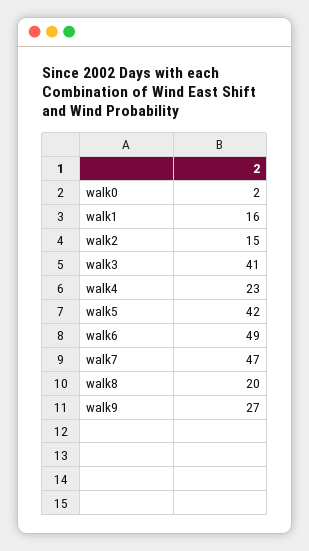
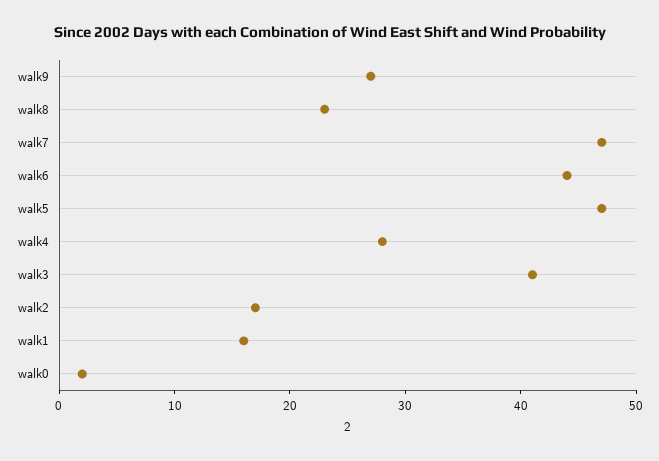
  {
    "walk0": 2,
    "walk1": 16,
-   "walk2": 15,
+   "walk2": 17,
    "walk3": 41,
-   "walk4": 23,
+   "walk4": 28,
-   "walk5": 42,
+   "walk5": 47,
-   "walk6": 49,
+   "walk6": 44,
    "walk7": 47,
-   "walk8": 20,
+   "walk8": 23,
    "walk9": 27
  }

